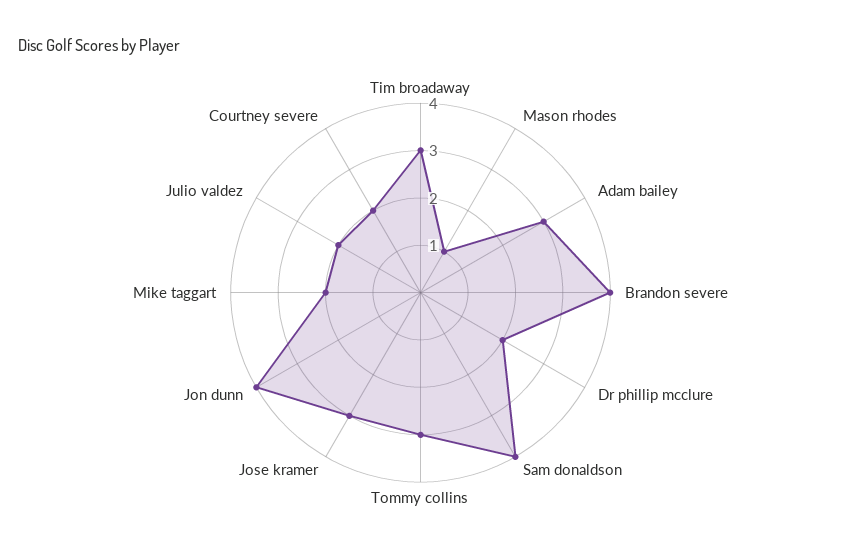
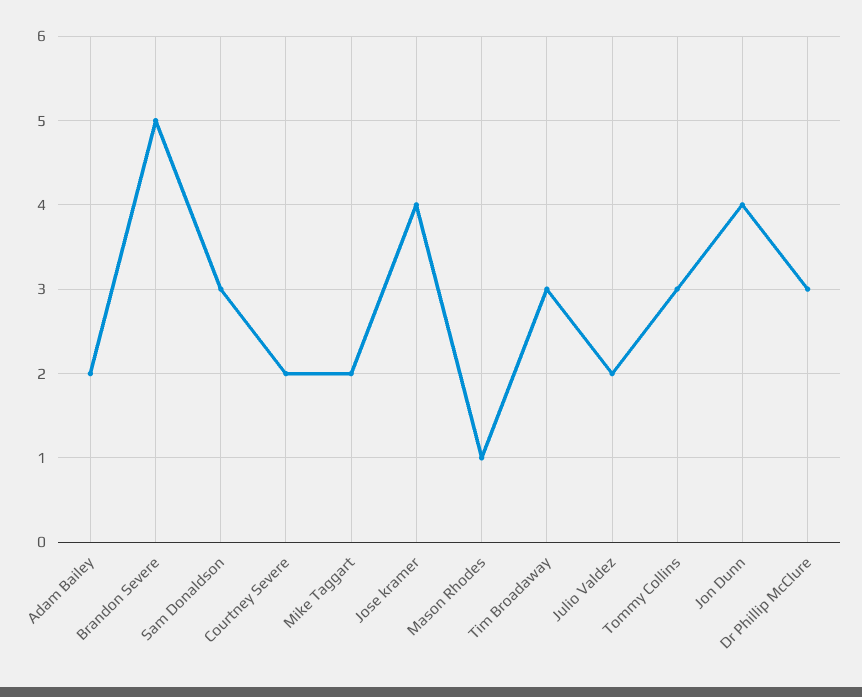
  {
    "Tim broadaway": 3,
    "Mason rhodes": 1,
-   "Adam bailey": 3,
+   "Adam bailey": 2,
-   "Brandon severe": 4,
+   "Brandon severe": 5,
-   "Dr phillip mcclure": 2,
+   "Dr phillip mcclure": 3,
-   "Sam donaldson": 4,
+   "Sam donaldson": 3,
    "Tommy collins": 3,
-   "Jose kramer": 3,
+   "Jose kramer": 4,
    "Jon dunn": 4,
    "Mike taggart": 2,
    "Julio valdez": 2,
    "Courtney severe": 2
  }

